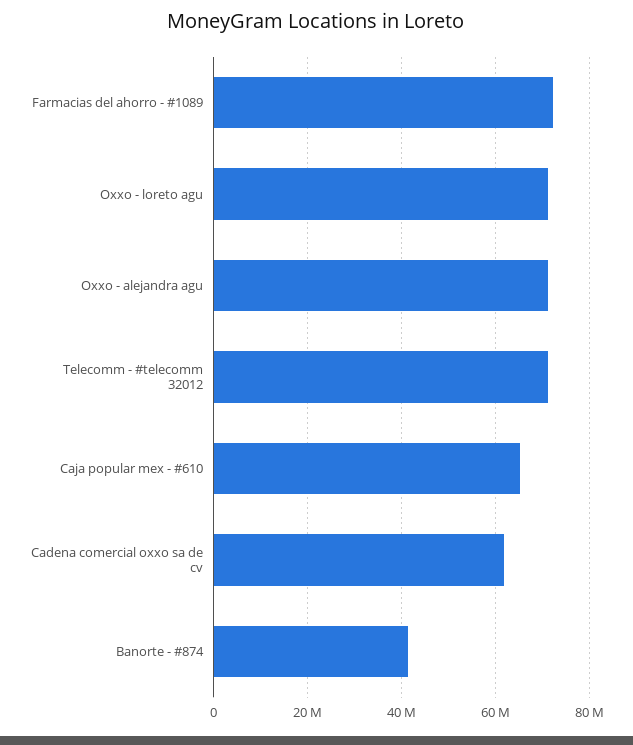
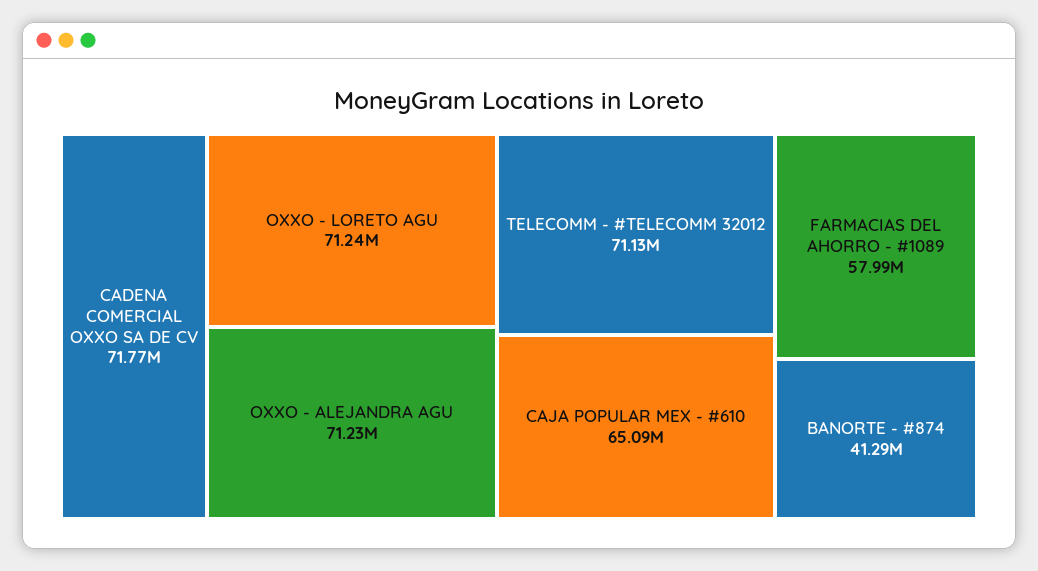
  {
-   "Farmacias del ahorro - #1089": 72000000,
+   "Farmacias del ahorro - #1089": 57990000,
    "Oxxo - loreto agu": 71240000,
    "Oxxo - alejandra agu": 71230000,
    "Telecomm - #telecomm 32012": 71130000,
    "Caja popular mex - #610": 65090000,
-   "Cadena comercial oxxo sa de cv": 62000000,
+   "Cadena comercial oxxo sa de cv": 71770000,
    "Banorte - #874": 41290000
  }

